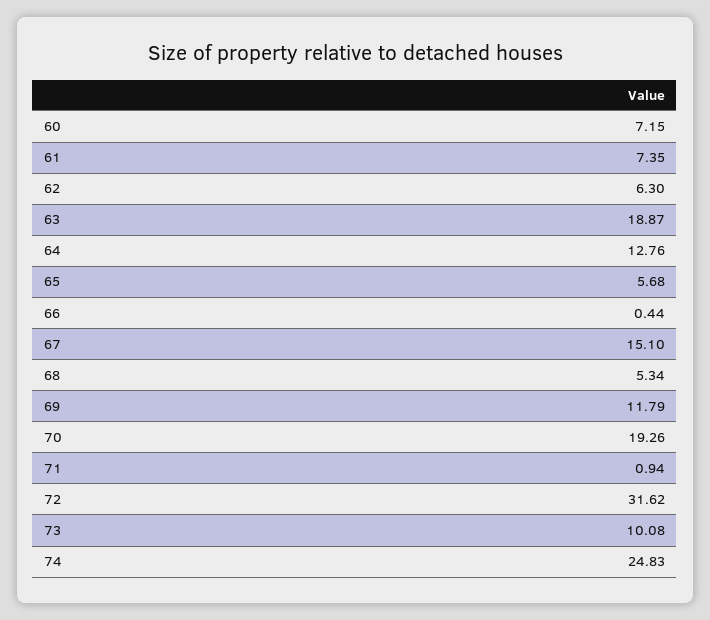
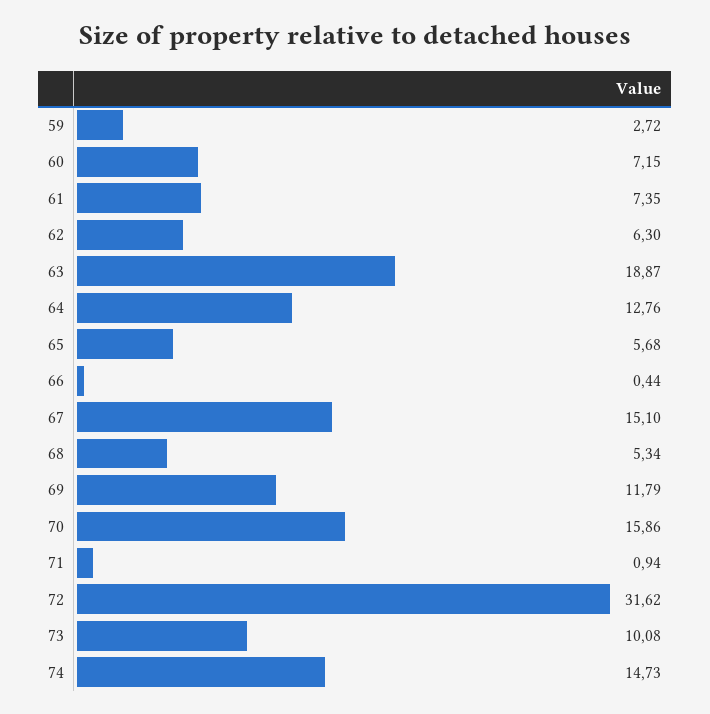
  {
    "60": 7.15,
    "61": 7.35,
    "62": 6.3,
    "63": 18.87,
    "64": 12.76,
    "65": 5.68,
    "66": 0.44,
    "67": 15.1,
    "68": 5.34,
    "69": 11.79,
-   "70": 19.26,
+   "70": 15.86,
    "71": 0.94,
    "72": 31.62,
    "73": 10.08,
-   "74": 24.83
+   "74": 14.73,
+   "59": 2.72
  }

